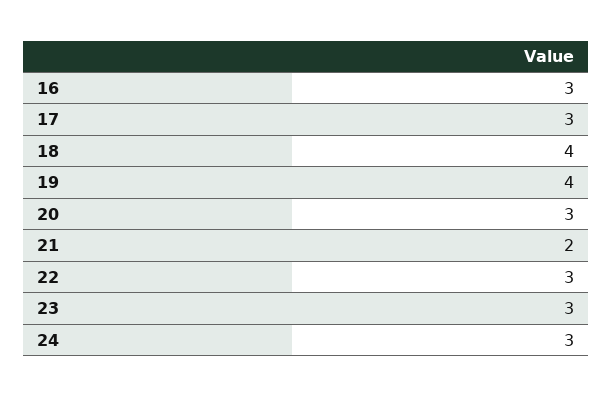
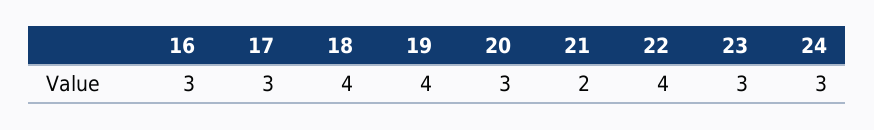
  {
    "16": 3,
    "17": 3,
    "18": 4,
    "19": 4,
    "20": 3,
    "21": 2,
-   "22": 3,
+   "22": 4,
    "23": 3,
    "24": 3
  }

